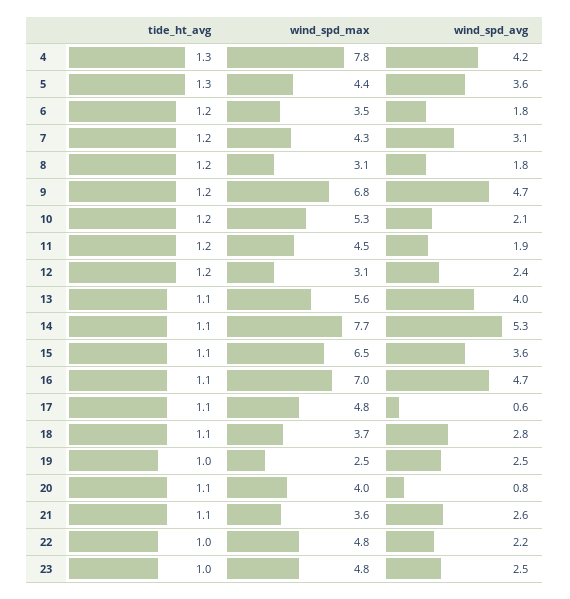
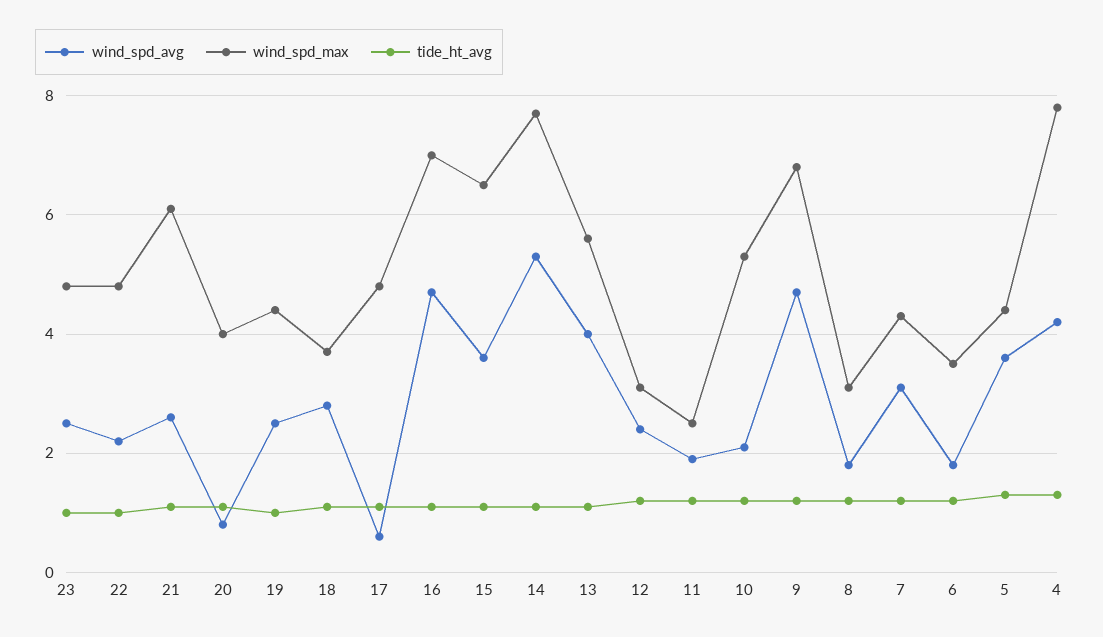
  {
    "tide_ht_avg": {
      "4": 1.3,
      "5": 1.3,
      "6": 1.2,
      "7": 1.2,
      "8": 1.2,
      "9": 1.2,
      "10": 1.2,
      "11": 1.2,
      "12": 1.2,
      "13": 1.1,
      "14": 1.1,
      "15": 1.1,
      "16": 1.1,
      "17": 1.1,
      "18": 1.1,
      "19": 1,
      "20": 1.1,
      "21": 1.1,
      "22": 1,
      "23": 1
    },
    "wind_spd_max": {
      "4": 7.8,
      "5": 4.4,
      "6": 3.5,
      "7": 4.3,
      "8": 3.1,
      "9": 6.8,
      "10": 5.3,
-     "11": 4.5,
+     "11": 2.5,
      "12": 3.1,
      "13": 5.6,
      "14": 7.7,
      "15": 6.5,
      "16": 7,
      "17": 4.8,
      "18": 3.7,
-     "19": 2.5,
+     "19": 4.5,
      "20": 4,
-     "21": 3.6,
+     "21": 6,
      "22": 4.8,
      "23": 4.8
    },
    "wind_spd_avg": {
      "4": 4.2,
      "5": 3.6,
      "6": 1.8,
      "7": 3.1,
      "8": 1.8,
      "9": 4.7,
      "10": 2.1,
      "11": 1.9,
      "12": 2.4,
      "13": 4,
      "14": 5.3,
      "15": 3.6,
      "16": 4.7,
      "17": 0.6,
      "18": 2.8,
      "19": 2.5,
      "20": 0.8,
      "21": 2.6,
      "22": 2.2,
      "23": 2.5
    }
  }

